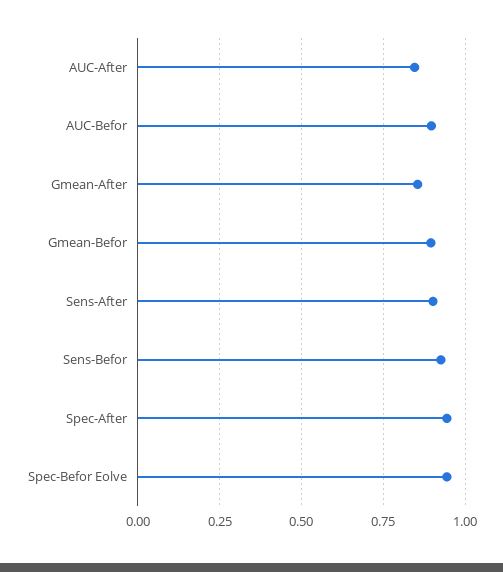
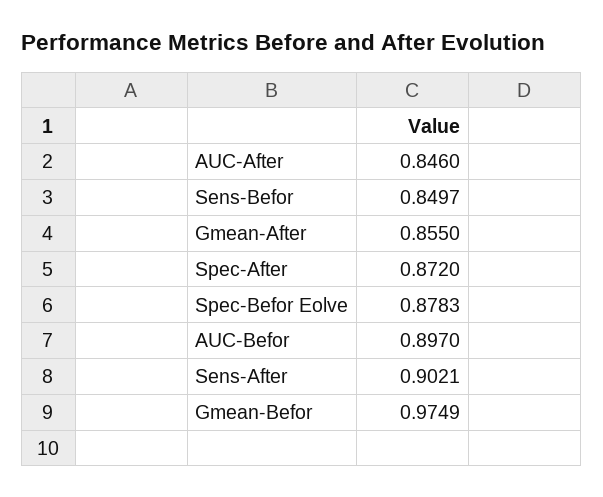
  {
    "AUC-After": 0.846,
    "AUC-Befor": 0.897,
    "Gmean-After": 0.855,
-   "Gmean-Befor": 0.9,
+   "Gmean-Befor": 0.9749,
    "Sens-After": 0.9021,
-   "Sens-Befor": 0.925,
+   "Sens-Befor": 0.8497,
-   "Spec-After": 0.95,
+   "Spec-After": 0.872,
-   "Spec-Befor Eolve": 0.95
+   "Spec-Befor Eolve": 0.8783
  }

